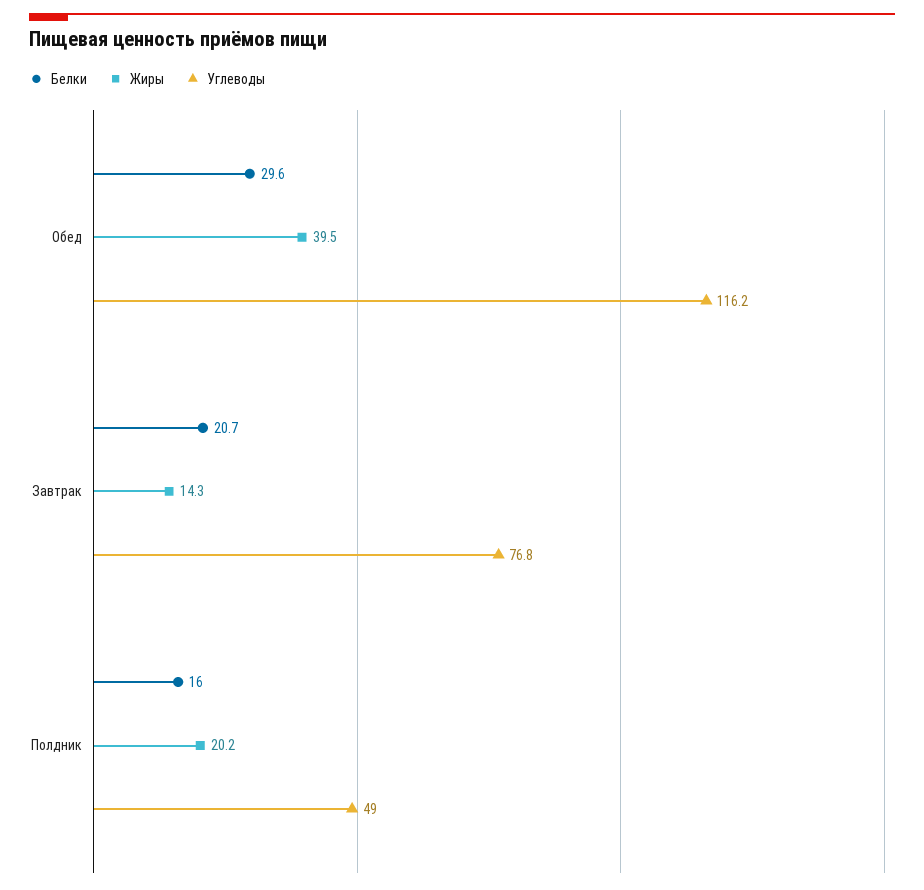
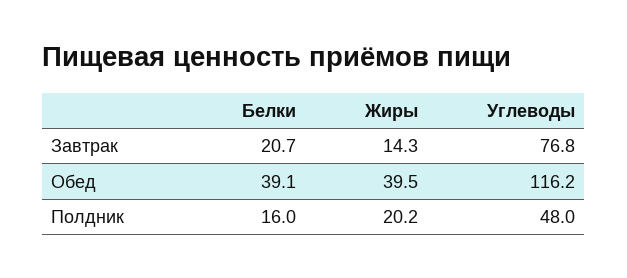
  {
    "Белки": {
-     "Обед": 29.6,
+     "Обед": 39.1,
      "Завтрак": 20.7,
      "Полдник": 16
    },
    "Жиры": {
      "Обед": 39.5,
      "Завтрак": 14.3,
      "Полдник": 20.2
    },
    "Углеводы": {
      "Обед": 116.2,
      "Завтрак": 76.8,
-     "Полдник": 49
+     "Полдник": 48
    }
  }

